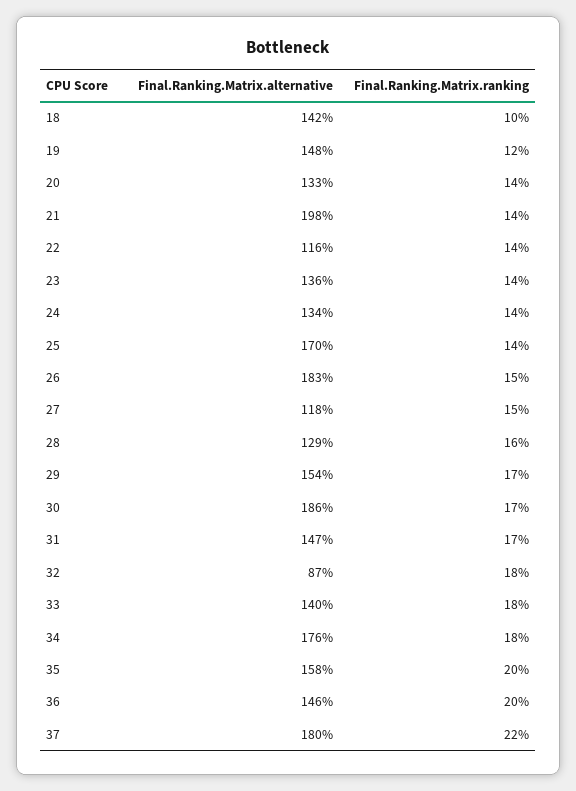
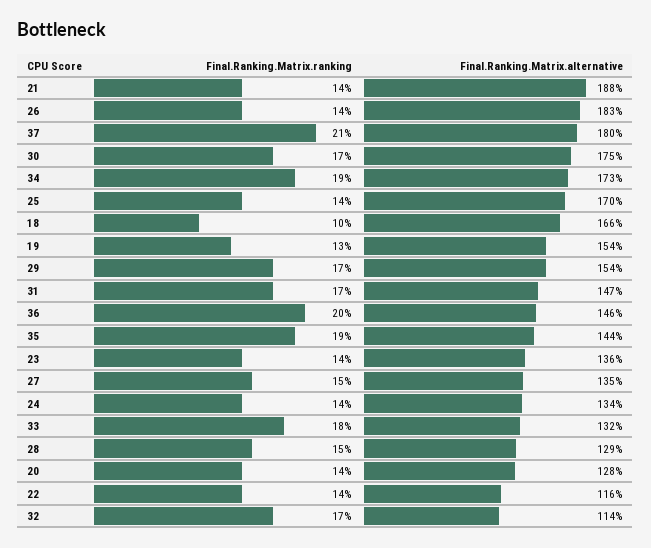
  {
    "Final.Ranking.Matrix.alternative": {
-     "18": 142,
+     "18": 166,
-     "19": 148,
+     "19": 154,
-     "20": 133,
+     "20": 128,
-     "21": 198,
+     "21": 188,
      "22": 116,
      "23": 136,
      "24": 134,
      "25": 170,
      "26": 183,
-     "27": 118,
+     "27": 135,
      "28": 129,
      "29": 154,
-     "30": 186,
+     "30": 175,
      "31": 147,
-     "32": 87,
+     "32": 114,
-     "33": 140,
+     "33": 132,
-     "34": 176,
+     "34": 173,
-     "35": 158,
+     "35": 144,
      "36": 146,
      "37": 180
    },
    "Final.Ranking.Matrix.ranking": {
      "18": 10,
-     "19": 12,
+     "19": 13,
      "20": 14,
      "21": 14,
      "22": 14,
      "23": 14,
      "24": 14,
      "25": 14,
-     "26": 15,
+     "26": 14,
      "27": 15,
-     "28": 16,
+     "28": 15,
      "29": 17,
      "30": 17,
      "31": 17,
-     "32": 18,
+     "32": 17,
      "33": 18,
-     "34": 18,
+     "34": 19,
-     "35": 20,
+     "35": 19,
      "36": 20,
-     "37": 22
+     "37": 21
    }
  }

